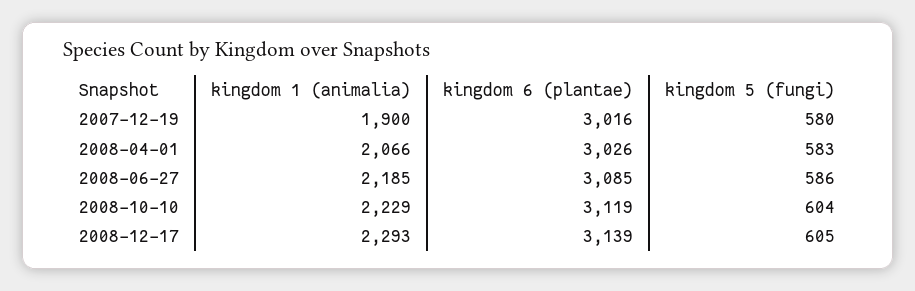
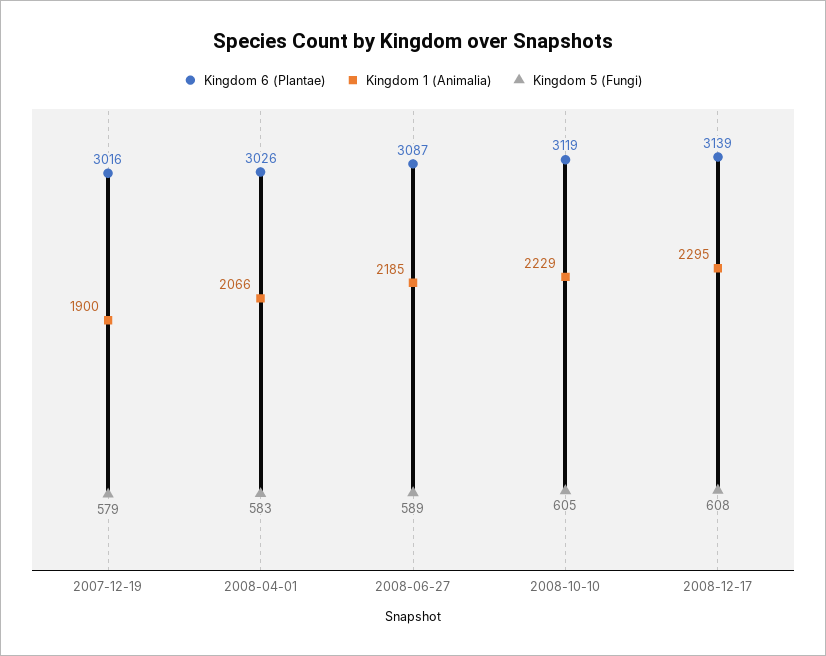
  {
    "kingdom 1 (animalia)": {
      "2007-12-19": 1900,
      "2008-04-01": 2066,
      "2008-06-27": 2185,
      "2008-10-10": 2229,
-     "2008-12-17": 2293
+     "2008-12-17": 2295
    },
    "kingdom 6 (plantae)": {
      "2007-12-19": 3016,
      "2008-04-01": 3026,
-     "2008-06-27": 3085,
+     "2008-06-27": 3087,
      "2008-10-10": 3119,
      "2008-12-17": 3139
    },
    "kingdom 5 (fungi)": {
-     "2007-12-19": 580,
+     "2007-12-19": 579,
      "2008-04-01": 583,
-     "2008-06-27": 586,
+     "2008-06-27": 589,
-     "2008-10-10": 604,
+     "2008-10-10": 605,
-     "2008-12-17": 605
+     "2008-12-17": 608
    }
  }

